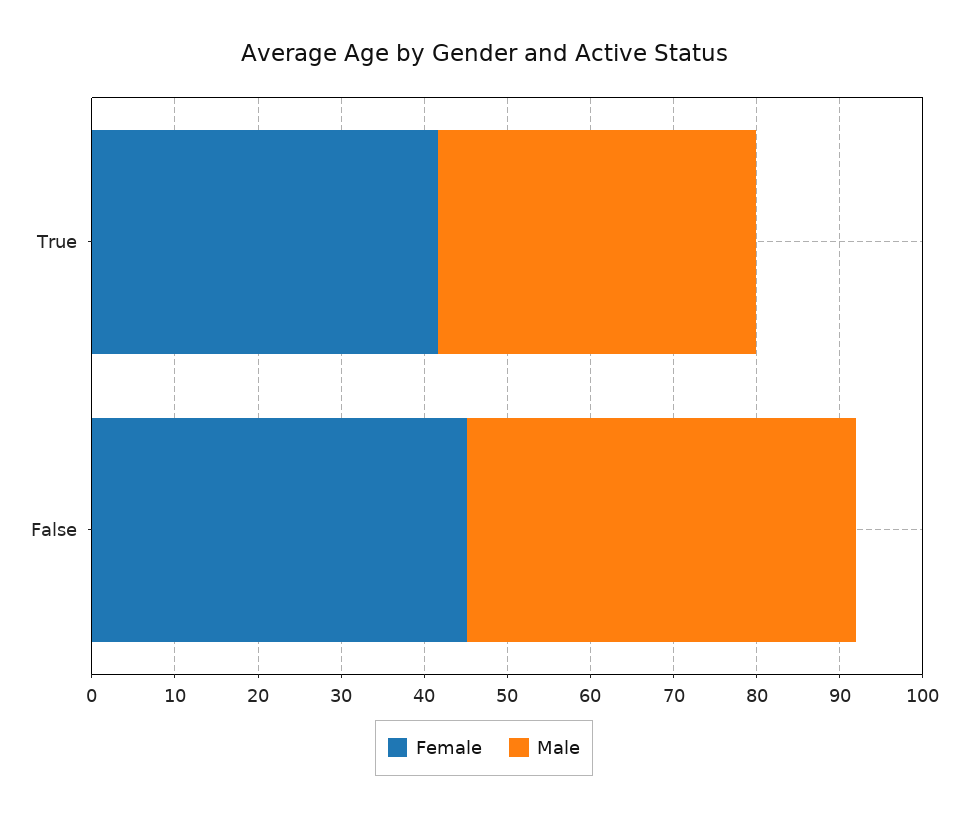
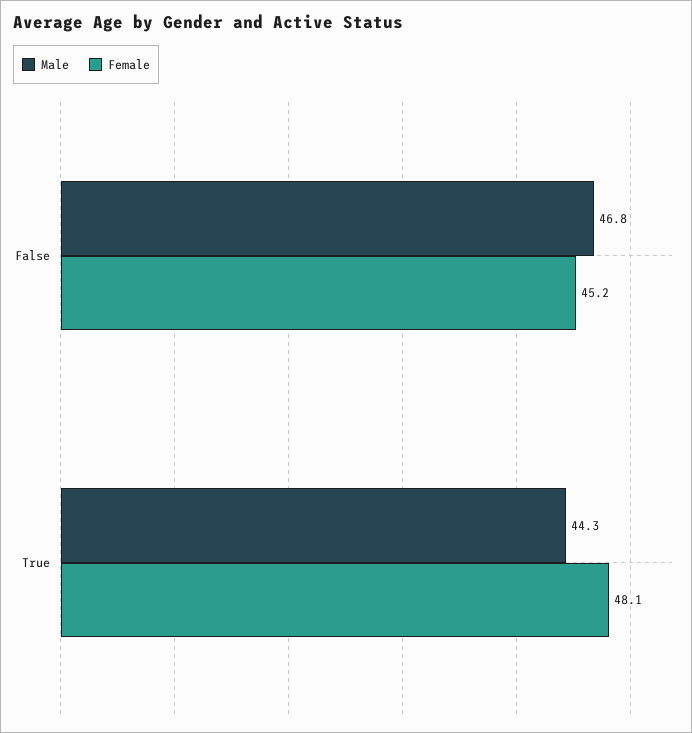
  {
    "Female": {
-     "True": 42,
+     "True": 48.1,
      "False": 45.2
    },
    "Male": {
-     "True": 38,
+     "True": 44.3,
      "False": 46.8
    }
  }

